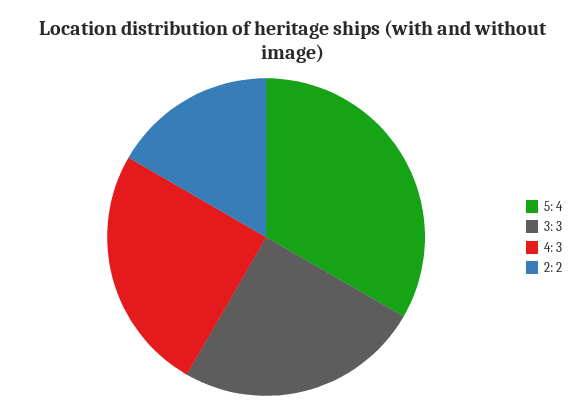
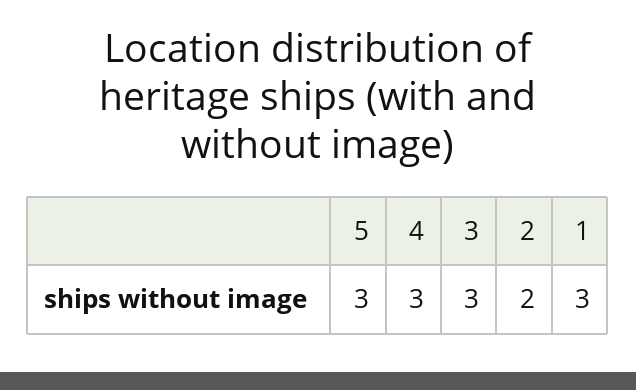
  {
-   "5": 4,
+   "5": 3,
    "3": 3,
    "4": 3,
-   "2": 2
+   "2": 2,
+   "1": 3
  }

